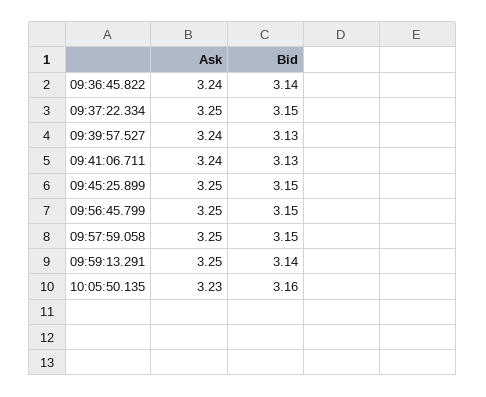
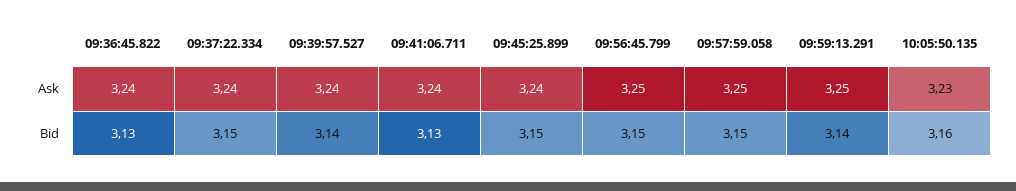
  {
    "Ask": {
      "09:36:45.822": 3.24,
-     "09:37:22.334": 3.25,
+     "09:37:22.334": 3.24,
      "09:39:57.527": 3.24,
      "09:41:06.711": 3.24,
-     "09:45:25.899": 3.25,
+     "09:45:25.899": 3.24,
      "09:56:45.799": 3.25,
      "09:57:59.058": 3.25,
      "09:59:13.291": 3.25,
      "10:05:50.135": 3.23
    },
    "Bid": {
-     "09:36:45.822": 3.14,
+     "09:36:45.822": 3.13,
      "09:37:22.334": 3.15,
-     "09:39:57.527": 3.13,
+     "09:39:57.527": 3.14,
      "09:41:06.711": 3.13,
      "09:45:25.899": 3.15,
      "09:56:45.799": 3.15,
      "09:57:59.058": 3.15,
      "09:59:13.291": 3.14,
      "10:05:50.135": 3.16
    }
  }

